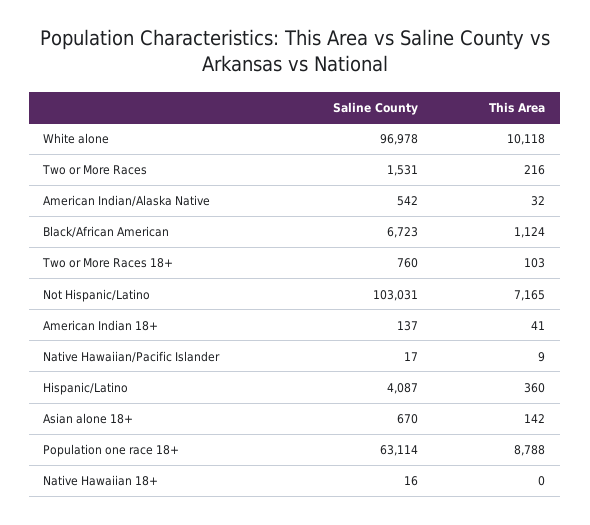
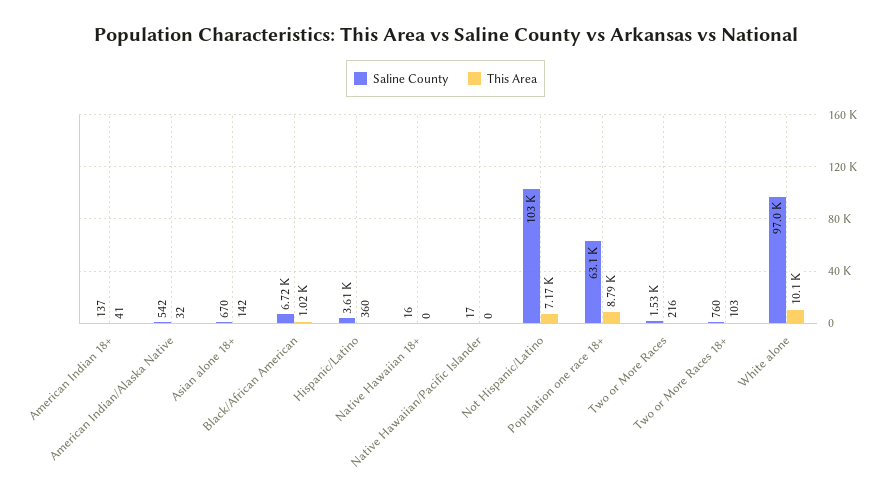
  {
    "Saline County": {
      "White alone": 96978,
      "Two or More Races": 1531,
      "American Indian/Alaska Native": 542,
      "Black/African American": 6723,
      "Two or More Races 18+": 760,
      "Not Hispanic/Latino": 103031,
      "American Indian 18+": 137,
      "Native Hawaiian/Pacific Islander": 17,
-     "Hispanic/Latino": 4087,
+     "Hispanic/Latino": 3610,
      "Asian alone 18+": 670,
      "Population one race 18+": 63114,
      "Native Hawaiian 18+": 16
    },
    "This Area": {
      "White alone": 10118,
      "Two or More Races": 216,
      "American Indian/Alaska Native": 32,
-     "Black/African American": 1124,
+     "Black/African American": 1020,
      "Two or More Races 18+": 103,
      "Not Hispanic/Latino": 7165,
      "American Indian 18+": 41,
-     "Native Hawaiian/Pacific Islander": 9,
+     "Native Hawaiian/Pacific Islander": 0,
      "Hispanic/Latino": 360,
      "Asian alone 18+": 142,
      "Population one race 18+": 8788,
      "Native Hawaiian 18+": 0
    }
  }

